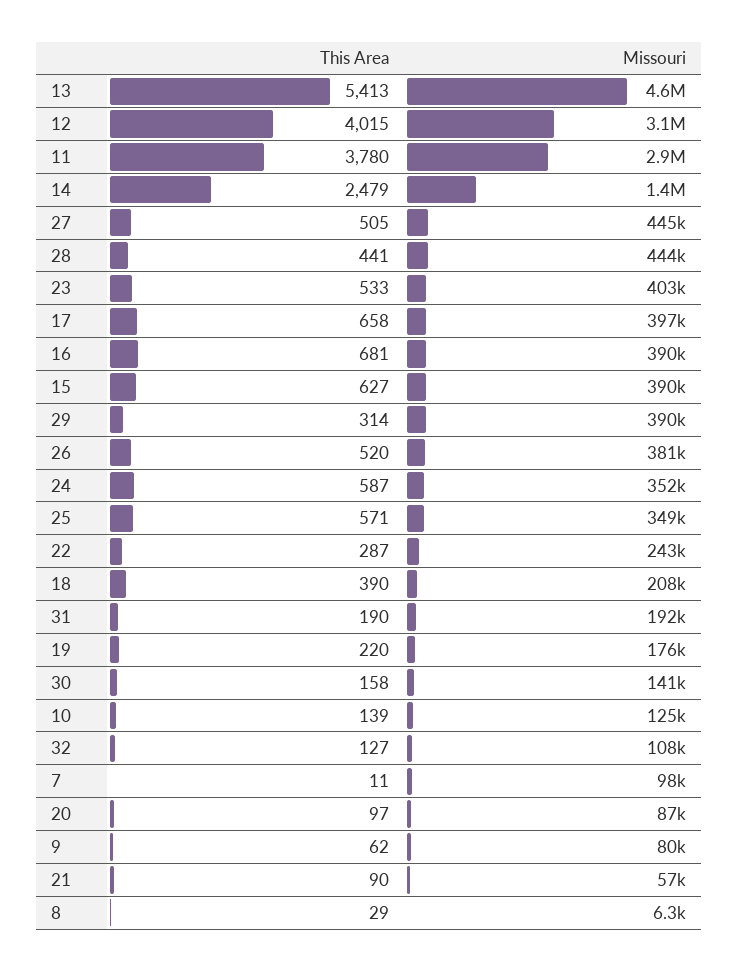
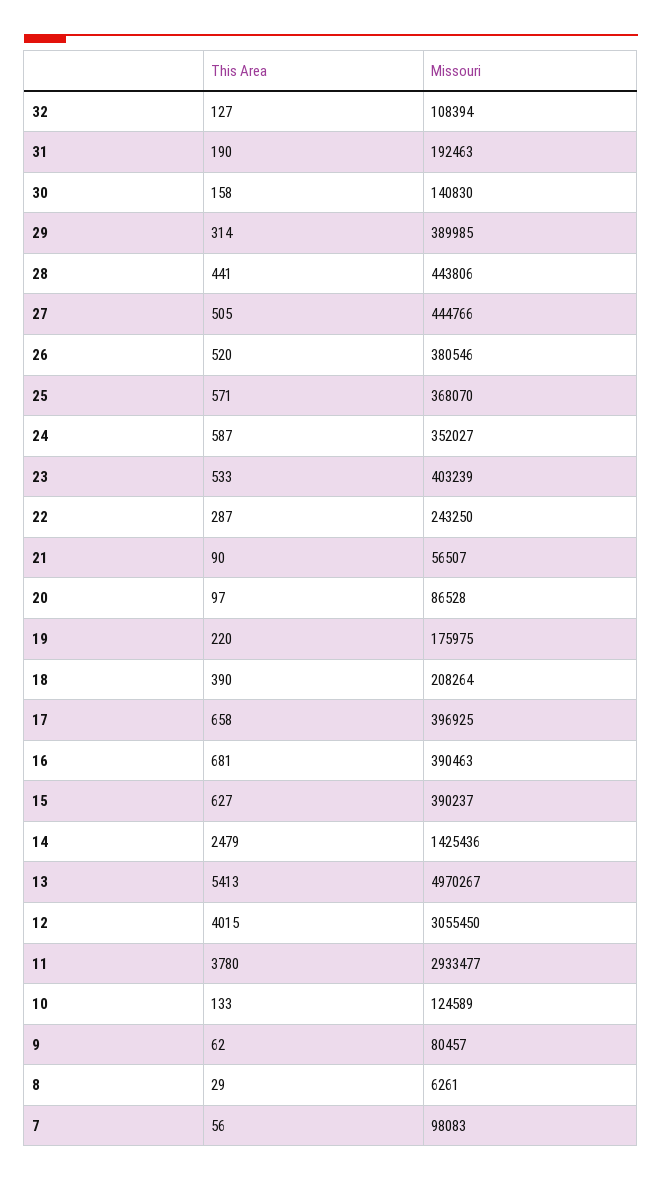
  {
    "This Area": {
      "13": 5413,
      "12": 4015,
      "11": 3780,
      "14": 2479,
      "27": 505,
      "28": 441,
      "23": 533,
      "17": 658,
      "16": 681,
      "15": 627,
      "29": 314,
      "26": 520,
      "24": 587,
      "25": 571,
      "22": 287,
      "18": 390,
      "31": 190,
      "19": 220,
      "30": 158,
-     "10": 139,
+     "10": 133,
      "32": 127,
-     "7": 11,
+     "7": 56,
      "20": 97,
      "9": 62,
      "21": 90,
      "8": 29
    },
    "Missouri": {
-     "13": 4600000,
+     "13": 4970267,
      "12": 3055450,
      "11": 2933477,
      "14": 1425436,
      "27": 444766,
      "28": 443806,
      "23": 403239,
      "17": 396925,
      "16": 390463,
      "15": 390237,
      "29": 389985,
      "26": 380546,
      "24": 352027,
-     "25": 349000,
+     "25": 368070,
      "22": 243250,
      "18": 208264,
      "31": 192463,
      "19": 175975,
      "30": 140830,
      "10": 124589,
      "32": 108394,
      "7": 98083,
      "20": 86528,
      "9": 80457,
      "21": 56507,
      "8": 6261
    }
  }

